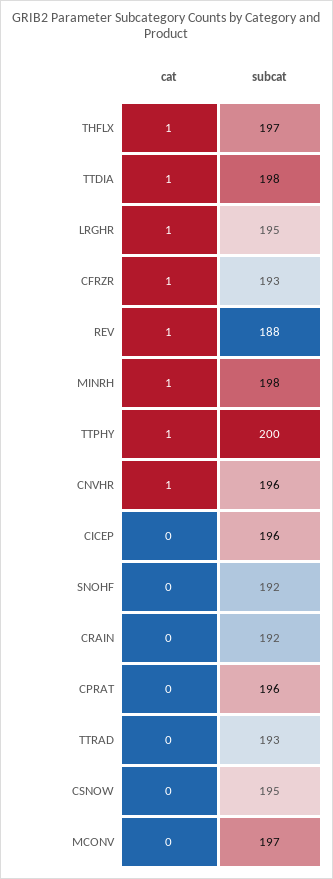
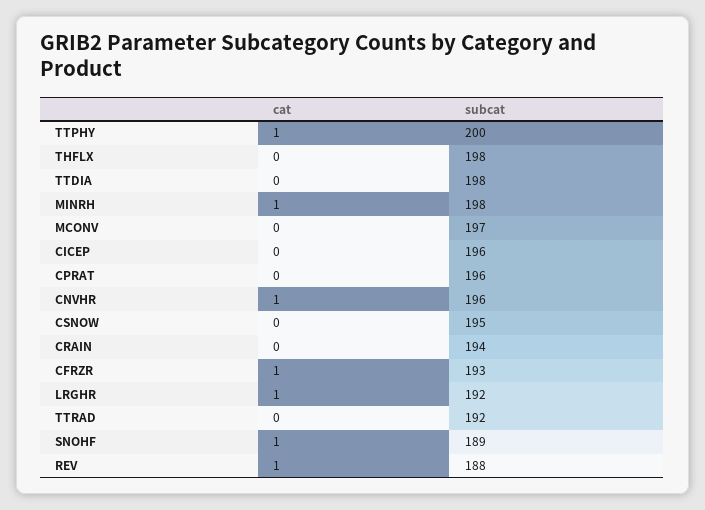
  {
    "cat": {
-     "THFLX": 1,
+     "THFLX": 0,
-     "TTDIA": 1,
+     "TTDIA": 0,
      "LRGHR": 1,
      "CFRZR": 1,
      "REV": 1,
      "MINRH": 1,
      "TTPHY": 1,
      "CNVHR": 1,
      "CICEP": 0,
-     "SNOHF": 0,
+     "SNOHF": 1,
      "CRAIN": 0,
      "CPRAT": 0,
      "TTRAD": 0,
      "CSNOW": 0,
      "MCONV": 0
    },
    "subcat": {
-     "THFLX": 197,
+     "THFLX": 198,
      "TTDIA": 198,
-     "LRGHR": 195,
+     "LRGHR": 192,
      "CFRZR": 193,
      "REV": 188,
      "MINRH": 198,
      "TTPHY": 200,
      "CNVHR": 196,
      "CICEP": 196,
-     "SNOHF": 192,
+     "SNOHF": 189,
-     "CRAIN": 192,
+     "CRAIN": 194,
      "CPRAT": 196,
-     "TTRAD": 193,
+     "TTRAD": 192,
      "CSNOW": 195,
      "MCONV": 197
    }
  }

